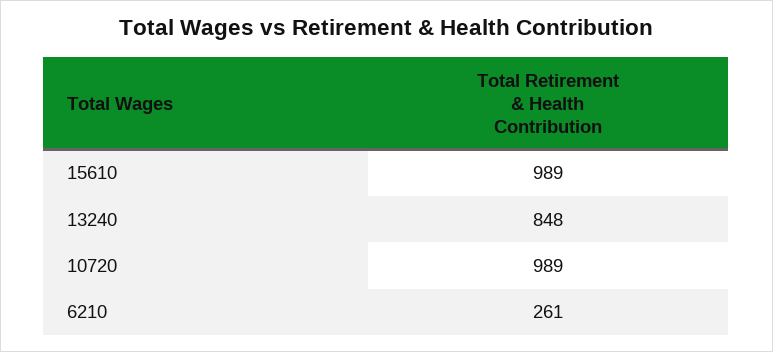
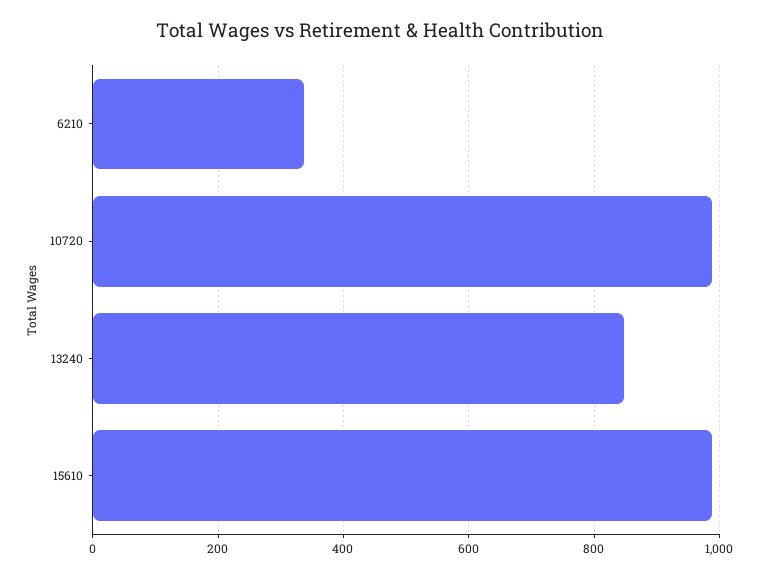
  {
    "15610": 989,
    "13240": 848,
    "10720": 989,
-   "6210": 261
+   "6210": 340
  }

